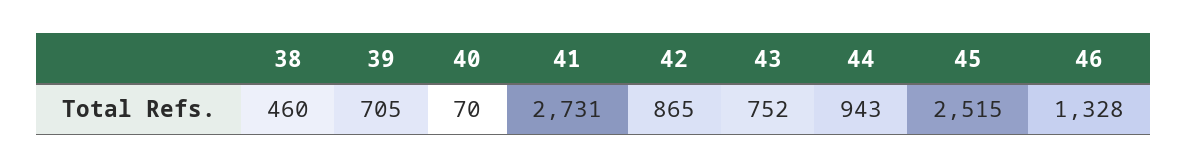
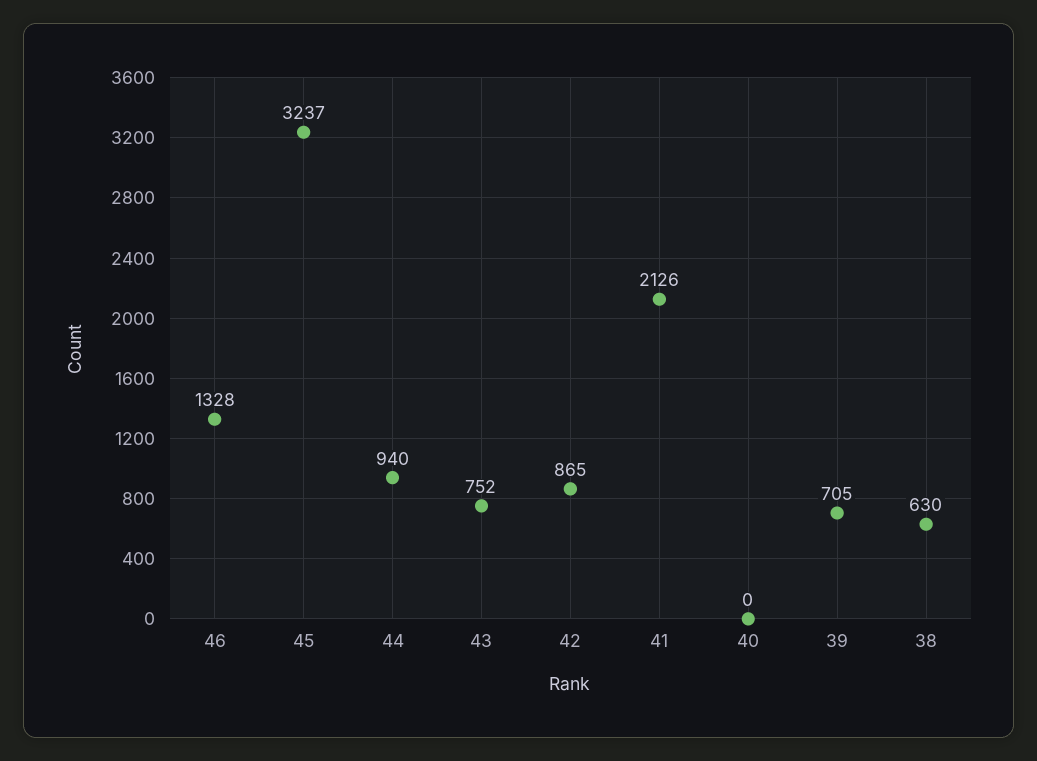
  {
-   "38": 460,
+   "38": 630,
    "39": 705,
-   "40": 70,
+   "40": 0,
-   "41": 2731,
+   "41": 2126,
    "42": 865,
    "43": 752,
-   "44": 943,
+   "44": 940,
-   "45": 2515,
+   "45": 3237,
    "46": 1328
  }

